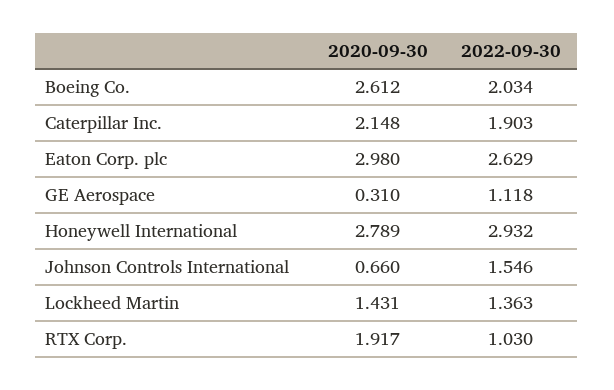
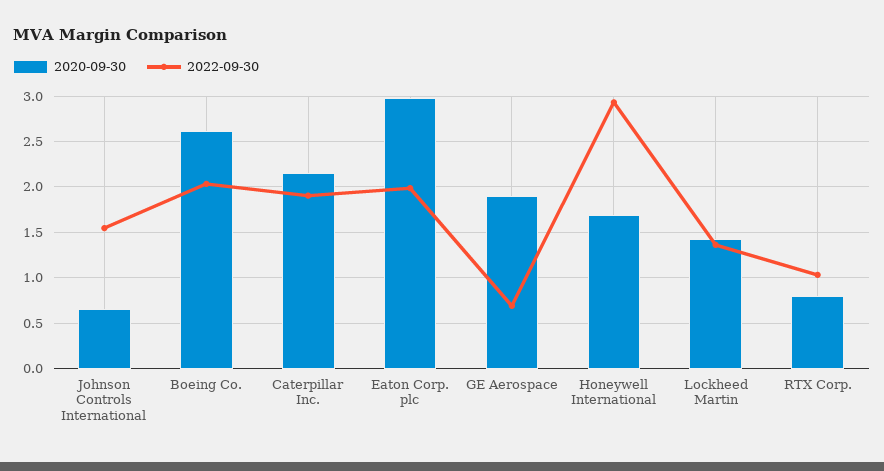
  {
    "2020-09-30": {
      "Boeing Co.": 2.612,
      "Caterpillar Inc.": 2.148,
      "Eaton Corp. plc": 2.98,
-     "GE Aerospace": 0.31,
+     "GE Aerospace": 1.9,
-     "Honeywell International": 2.789,
+     "Honeywell International": 1.7,
      "Johnson Controls International": 0.66,
      "Lockheed Martin": 1.431,
-     "RTX Corp.": 1.917
+     "RTX Corp.": 0.8
    },
    "2022-09-30": {
      "Boeing Co.": 2.034,
      "Caterpillar Inc.": 1.903,
-     "Eaton Corp. plc": 2.629,
+     "Eaton Corp. plc": 2,
-     "GE Aerospace": 1.118,
+     "GE Aerospace": 0.7,
      "Honeywell International": 2.932,
      "Johnson Controls International": 1.546,
      "Lockheed Martin": 1.363,
      "RTX Corp.": 1.03
    }
  }

